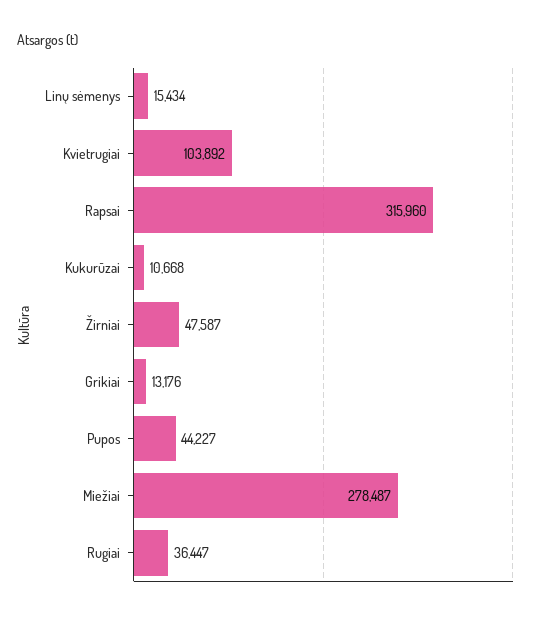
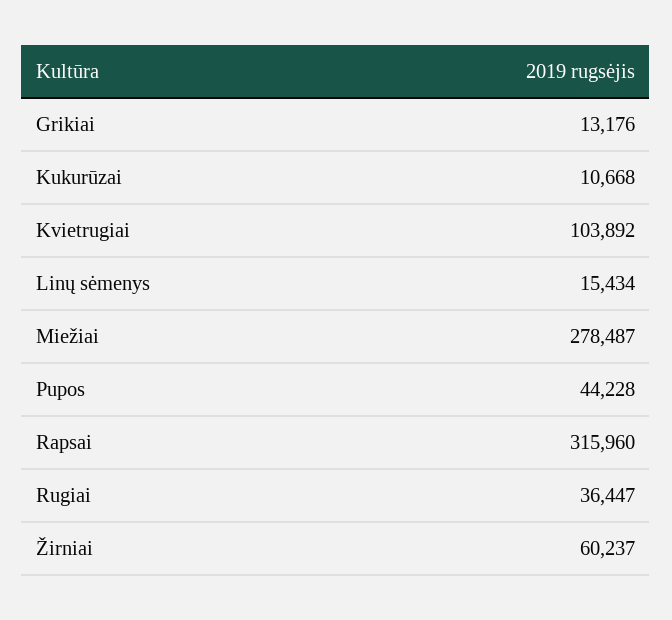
  {
    "Linų sėmenys": 15434,
    "Kvietrugiai": 103892,
    "Rapsai": 315960,
    "Kukurūzai": 10668,
-   "Žirniai": 47587,
+   "Žirniai": 60237,
    "Grikiai": 13176,
-   "Pupos": 44227,
+   "Pupos": 44228,
    "Miežiai": 278487,
    "Rugiai": 36447
  }

